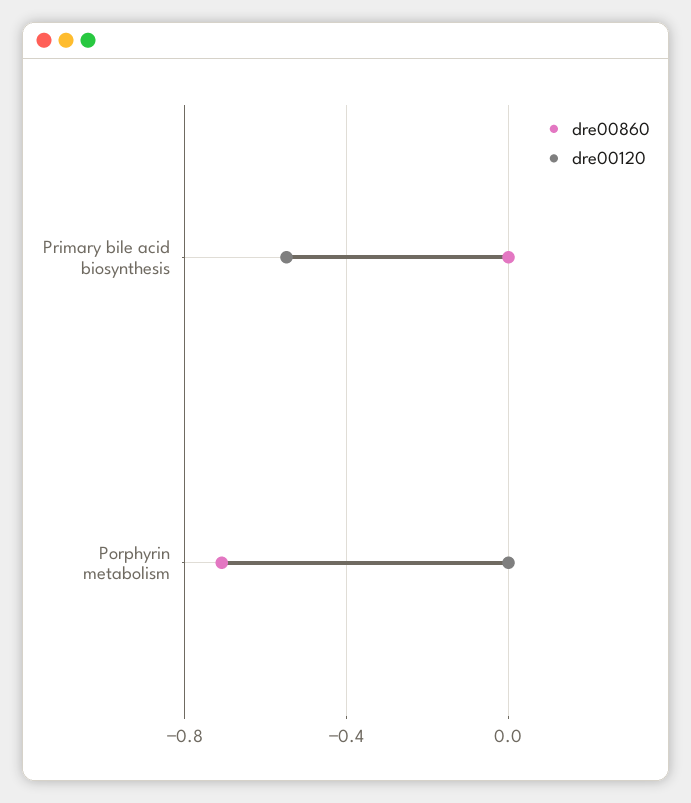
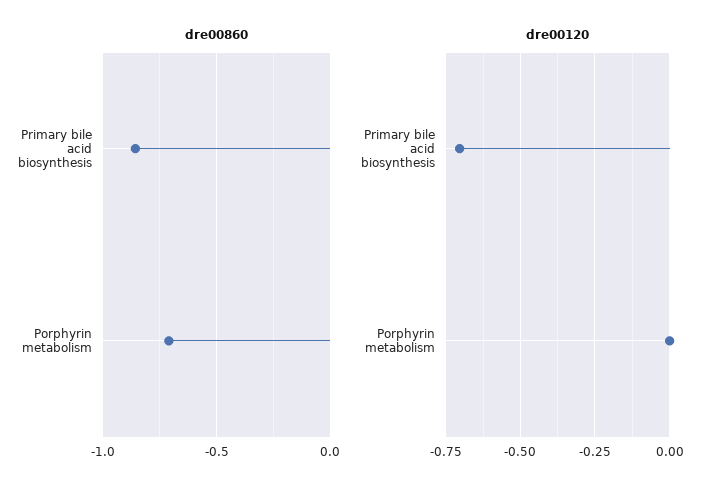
  {
    "dre00860": {
-     "Primary bile acid biosynthesis": 0,
+     "Primary bile acid biosynthesis": -0.85,
      "Porphyrin metabolism": -0.7
    },
    "dre00120": {
-     "Primary bile acid biosynthesis": -0.55,
+     "Primary bile acid biosynthesis": -0.7,
      "Porphyrin metabolism": 0
    }
  }

